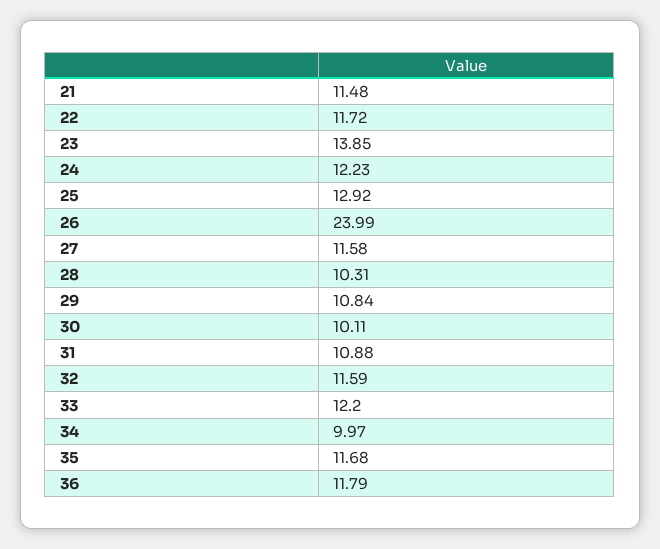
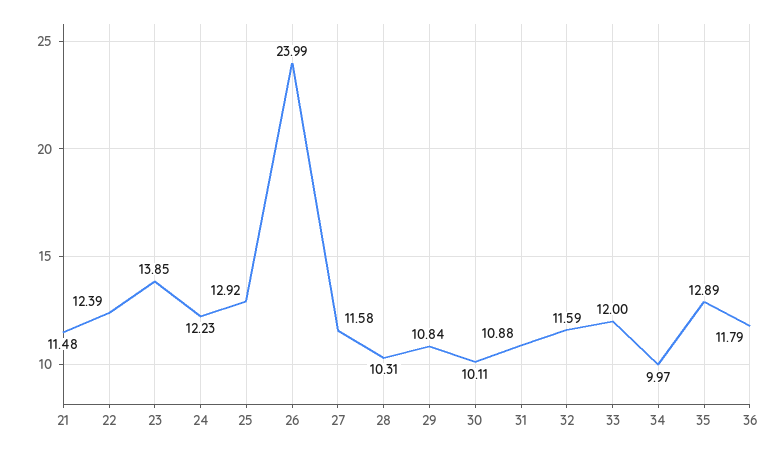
  {
    "21": 11.48,
-   "22": 11.72,
+   "22": 12.39,
    "23": 13.85,
    "24": 12.23,
    "25": 12.92,
    "26": 23.99,
    "27": 11.58,
    "28": 10.31,
    "29": 10.84,
    "30": 10.11,
    "31": 10.88,
    "32": 11.59,
-   "33": 12.2,
+   "33": 12,
    "34": 9.97,
-   "35": 11.68,
+   "35": 12.89,
    "36": 11.79
  }

